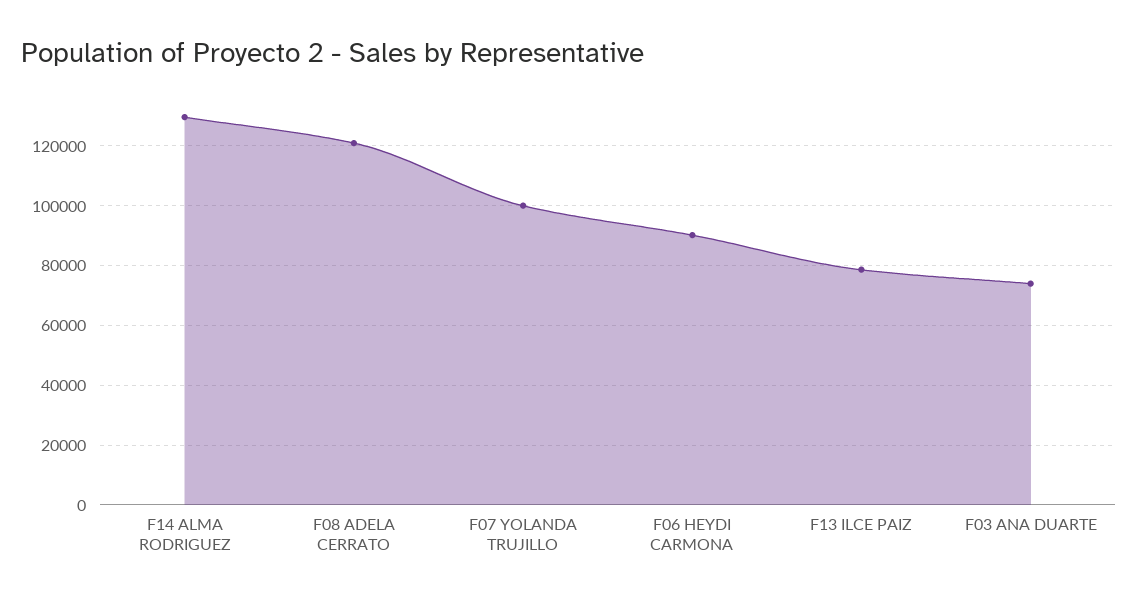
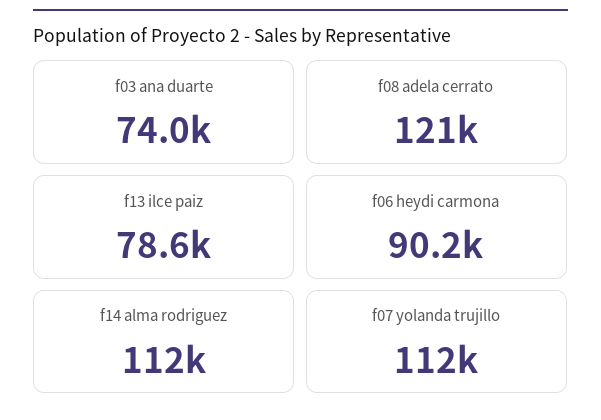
  {
-   "F14 ALMA RODRIGUEZ": 130000,
+   "F14 ALMA RODRIGUEZ": 112000,
    "F08 ADELA CERRATO": 121000,
-   "F07 YOLANDA TRUJILLO": 100000,
+   "F07 YOLANDA TRUJILLO": 112000,
    "F06 HEYDI CARMONA": 90200,
    "F13 ILCE PAIZ": 78600,
    "F03 ANA DUARTE": 74000
  }

